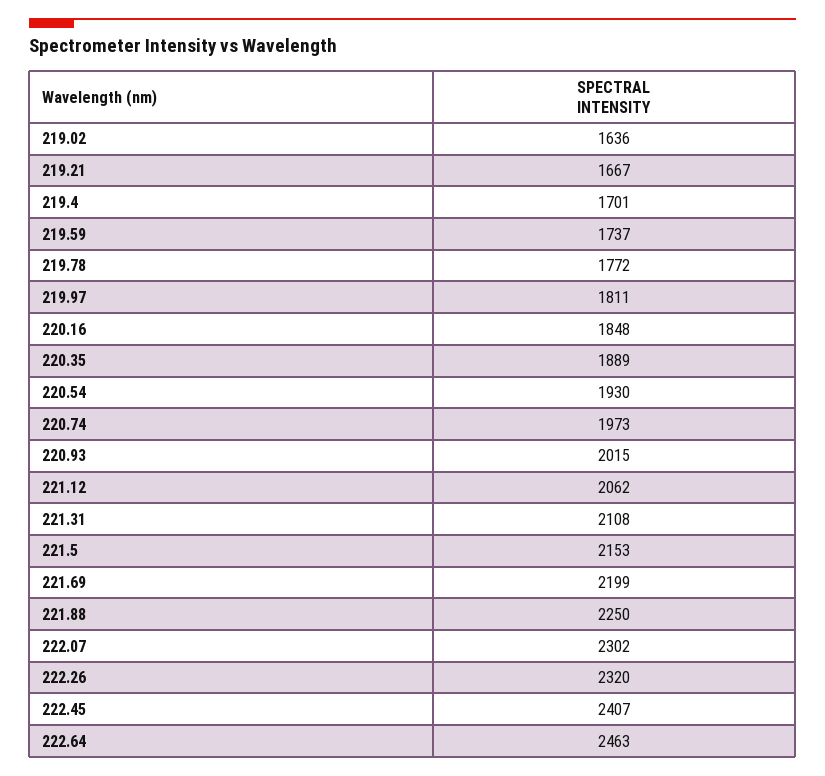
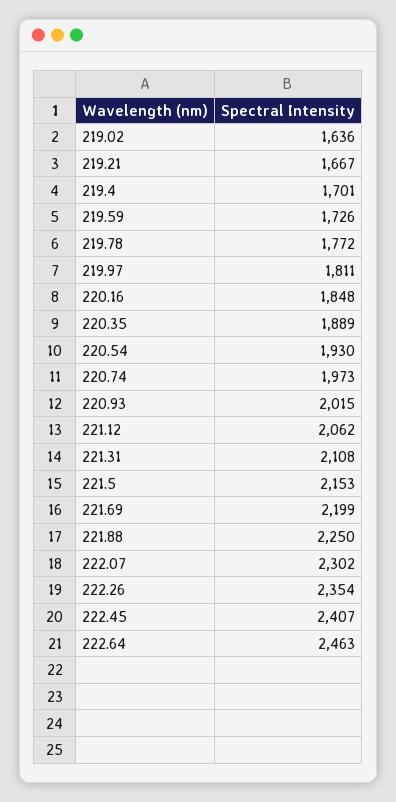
  {
    "219.02": 1636,
    "219.21": 1667,
    "219.4": 1701,
-   "219.59": 1737,
+   "219.59": 1726,
    "219.78": 1772,
    "219.97": 1811,
    "220.16": 1848,
    "220.35": 1889,
    "220.54": 1930,
    "220.74": 1973,
    "220.93": 2015,
    "221.12": 2062,
    "221.31": 2108,
    "221.5": 2153,
    "221.69": 2199,
    "221.88": 2250,
    "222.07": 2302,
-   "222.26": 2320,
+   "222.26": 2354,
    "222.45": 2407,
    "222.64": 2463
  }

